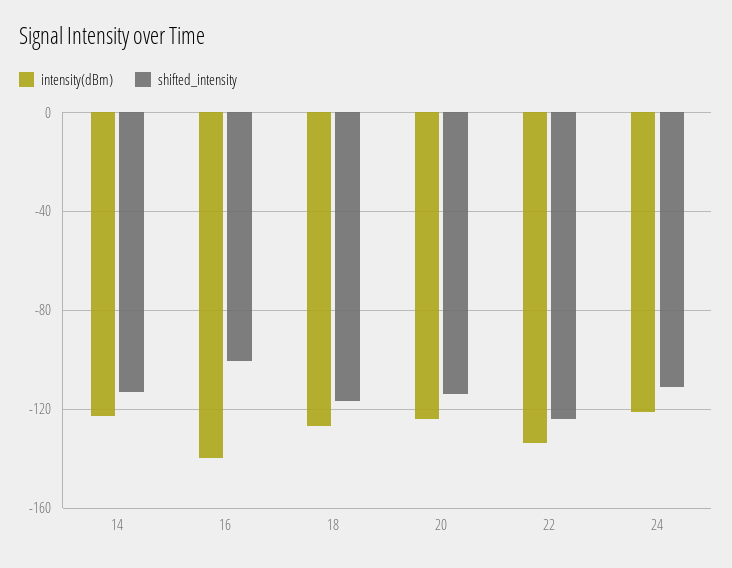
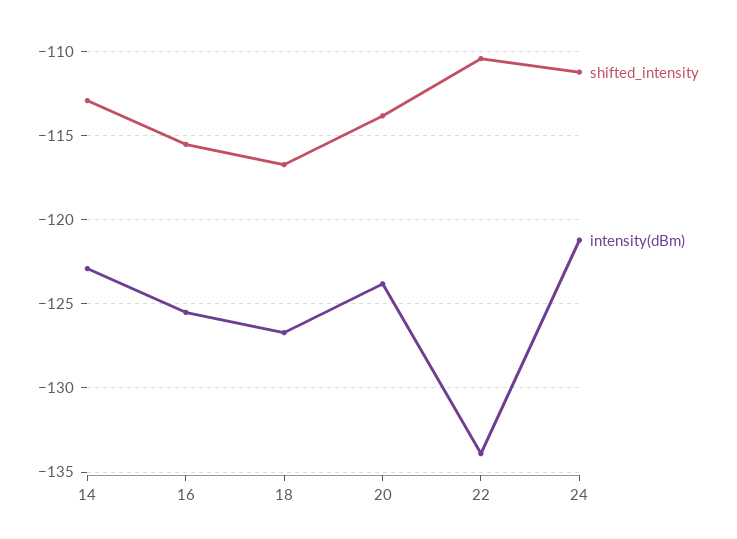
  {
    "intensity(dBm)": {
      "14": -123,
-     "16": -140,
+     "16": -125.5,
      "18": -126.5,
      "20": -124,
      "22": -134,
      "24": -121
    },
    "shifted_intensity": {
      "14": -113,
-     "16": -100,
+     "16": -115.5,
      "18": -116.5,
      "20": -114,
-     "22": -125,
+     "22": -110.5,
      "24": -111
    }
  }

